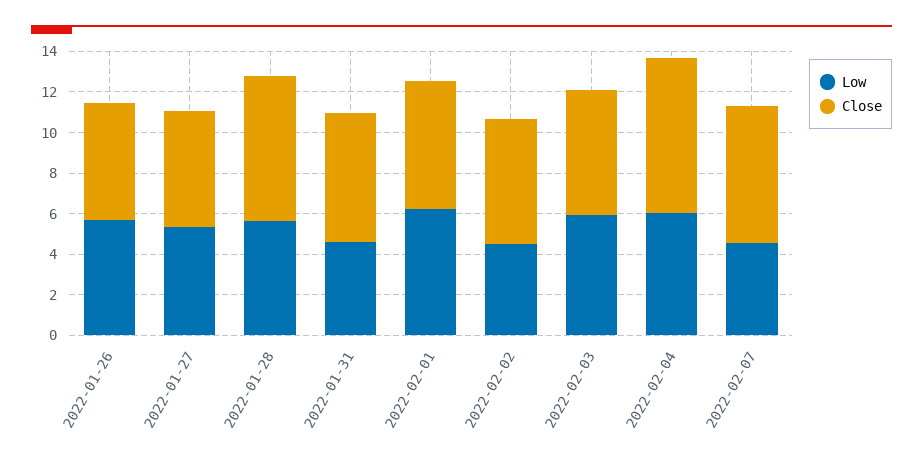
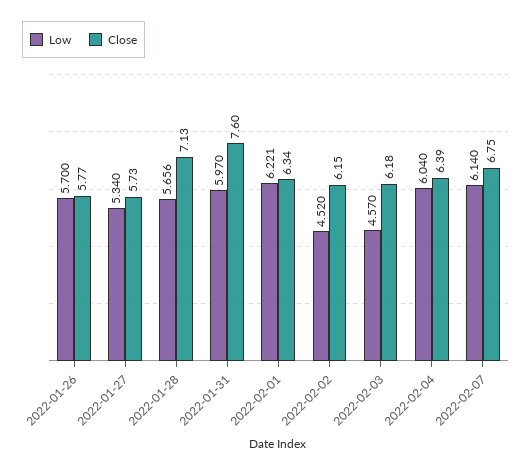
  {
    "Low": {
      "2022-01-26": 5.7,
      "2022-01-27": 5.34,
      "2022-01-28": 5.656,
-     "2022-01-31": 4.5,
+     "2022-01-31": 5.97,
      "2022-02-01": 6.221,
      "2022-02-02": 4.52,
-     "2022-02-03": 6,
+     "2022-02-03": 4.57,
      "2022-02-04": 6.04,
-     "2022-02-07": 4.5
+     "2022-02-07": 6.14
    },
    "Close": {
      "2022-01-26": 5.77,
      "2022-01-27": 5.73,
      "2022-01-28": 7.13,
-     "2022-01-31": 6.5,
+     "2022-01-31": 7.6,
      "2022-02-01": 6.34,
      "2022-02-02": 6.15,
      "2022-02-03": 6.18,
-     "2022-02-04": 7.5,
+     "2022-02-04": 6.39,
      "2022-02-07": 6.75
    }
  }

